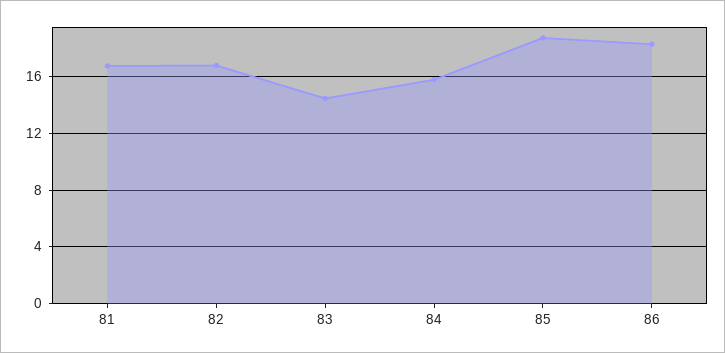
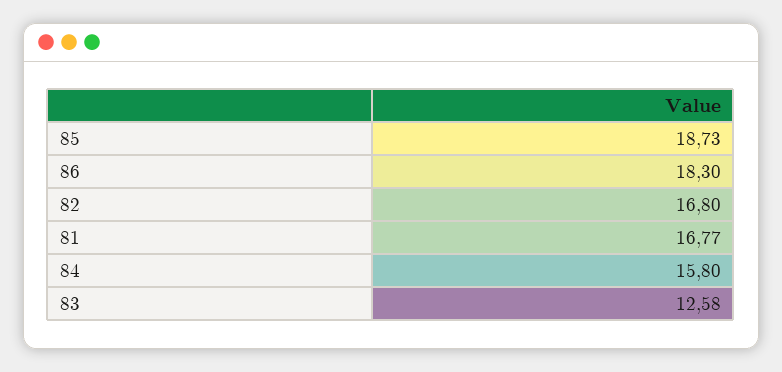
  {
    "81": 16.77,
    "82": 16.8,
-   "83": 14.5,
+   "83": 12.58,
    "84": 15.8,
    "85": 18.73,
    "86": 18.3
  }

